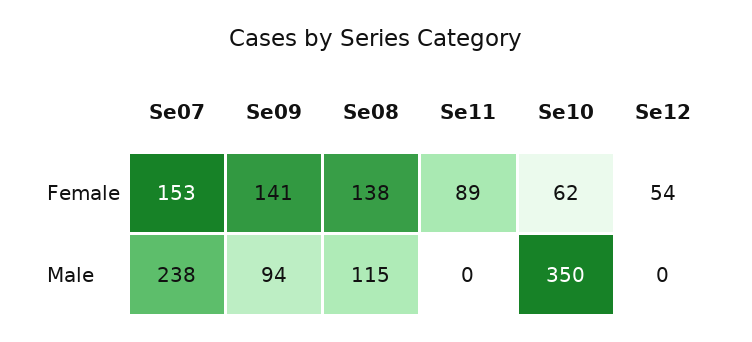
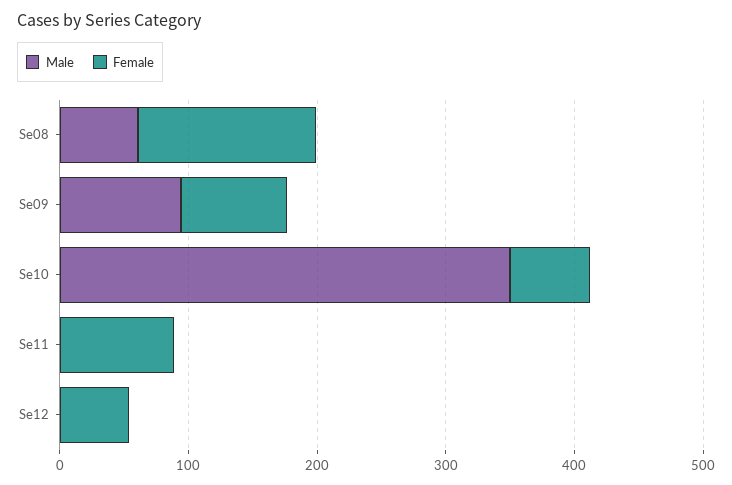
  {
    "Female": {
-     "Se07": 153,
-     "Se09": 141,
+     "Se09": 80,
      "Se08": 138,
      "Se11": 89,
      "Se10": 62,
      "Se12": 54
    },
    "Male": {
-     "Se07": 238,
      "Se09": 94,
-     "Se08": 115,
+     "Se08": 60,
      "Se11": 0,
      "Se10": 350,
      "Se12": 0
    }
  }

